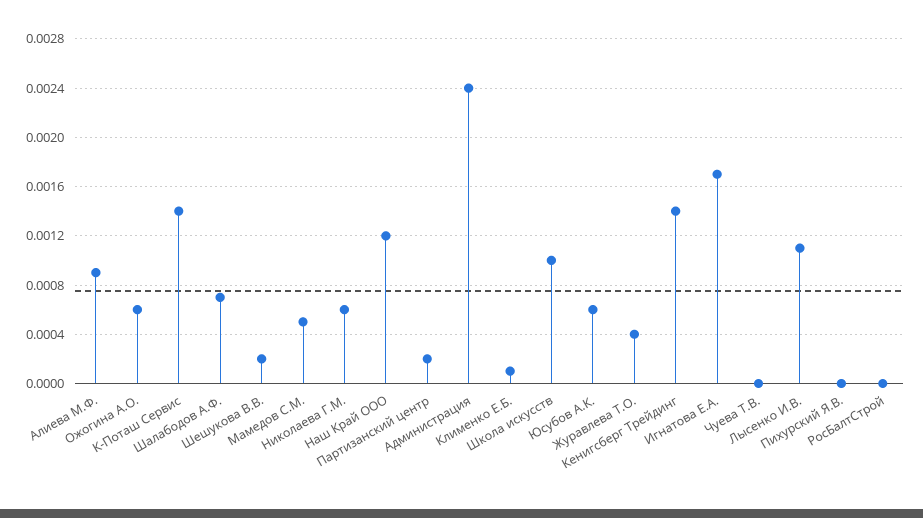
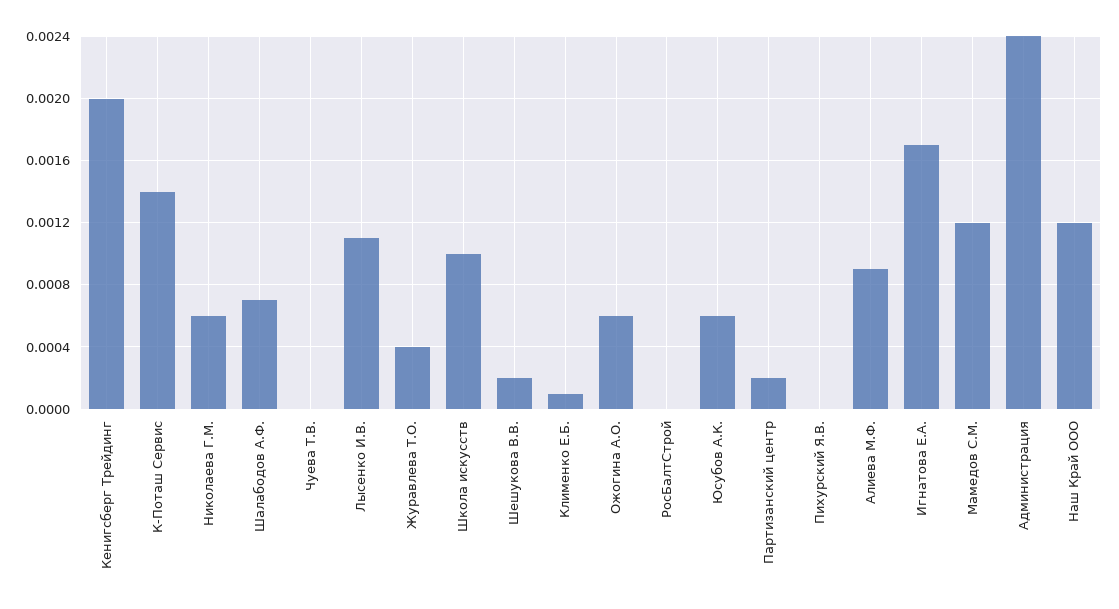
  {
    "Алиева М.Ф.": 0.0009,
    "Ожогина А.О.": 0.0006,
    "К-Поташ Сервис": 0.0014,
    "Шалабодов А.Ф.": 0.0007,
    "Шешукова В.В.": 0.0002,
-   "Мамедов С.М.": 0.0005,
+   "Мамедов С.М.": 0.0012,
    "Николаева Г.М.": 0.0006,
    "Наш Край ООО": 0.0012,
    "Партизанский центр": 0.0002,
    "Администрация": 0.0024,
    "Клименко Е.Б.": 0.0001,
    "Школа искусств": 0.001,
    "Юсубов А.К.": 0.0006,
    "Журавлева Т.О.": 0.0004,
-   "Кенигсберг Трейдинг": 0.0014,
+   "Кенигсберг Трейдинг": 0.002,
    "Игнатова Е.А.": 0.0017,
    "Чуева Т.В.": 0,
    "Лысенко И.В.": 0.0011,
    "Пихурский Я.В.": 0,
    "РосБалтСтрой": 0
  }

